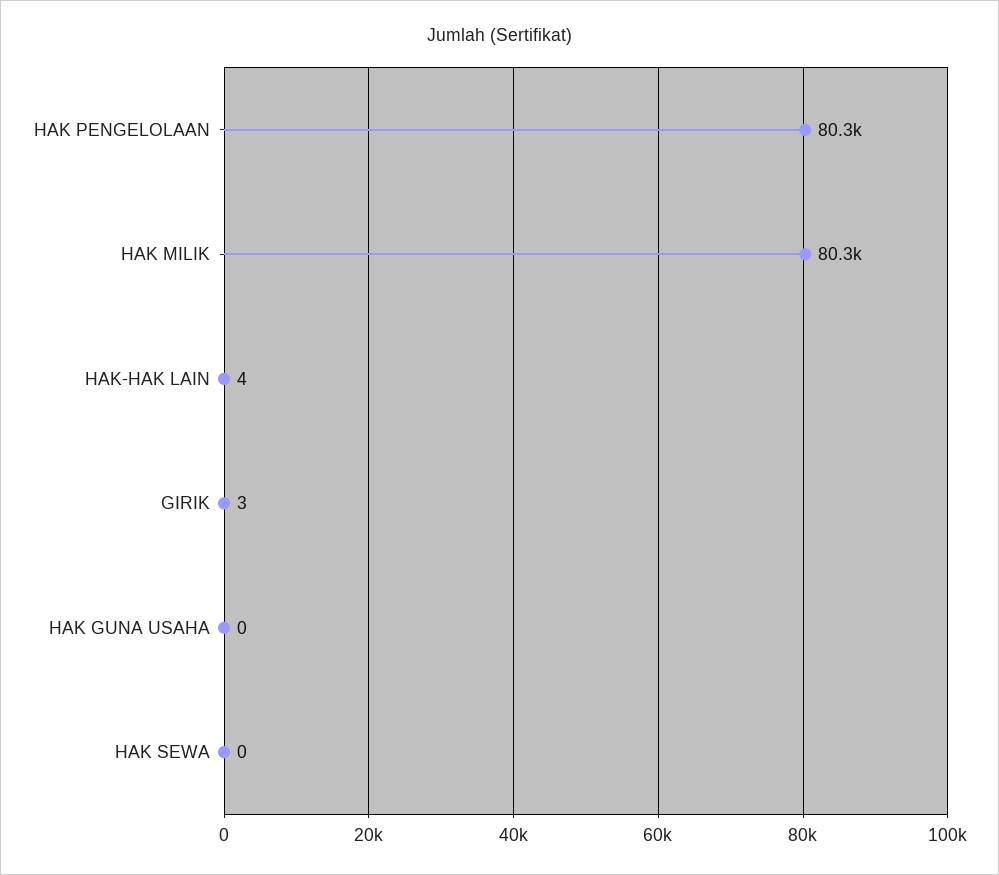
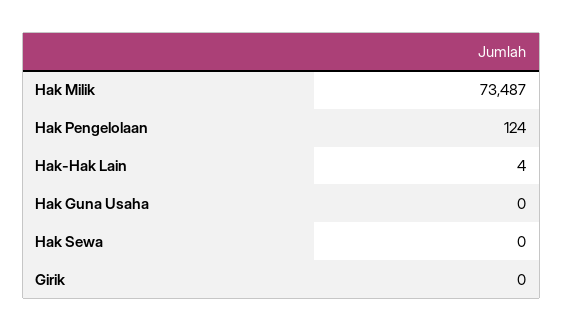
  {
-   "HAK PENGELOLAAN": 80300,
+   "HAK PENGELOLAAN": 124,
-   "HAK MILIK": 80300,
+   "HAK MILIK": 73487,
    "HAK-HAK LAIN": 4,
-   "GIRIK": 3,
+   "GIRIK": 0,
    "HAK GUNA USAHA": 0,
    "HAK SEWA": 0
  }

